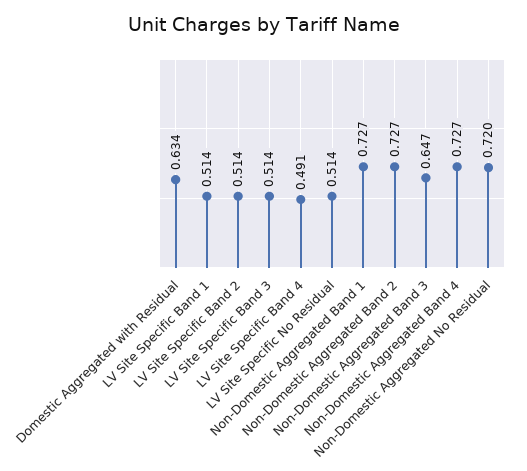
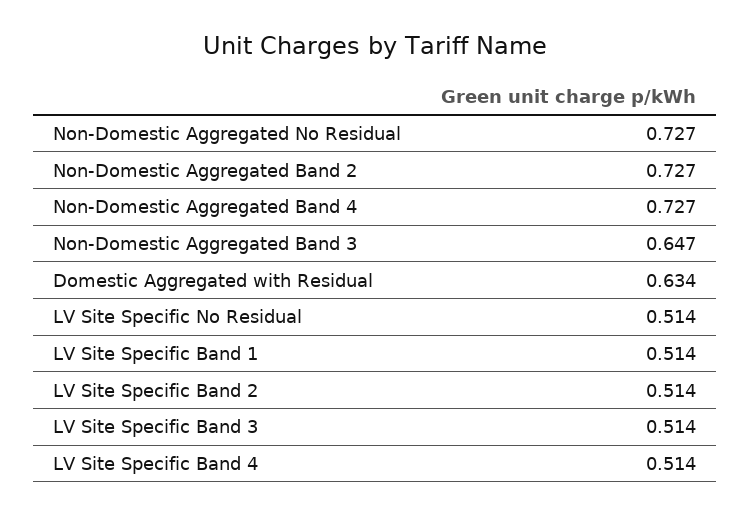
  {
    "Domestic Aggregated with Residual": 0.634,
    "LV Site Specific Band 1": 0.514,
    "LV Site Specific Band 2": 0.514,
    "LV Site Specific Band 3": 0.514,
-   "LV Site Specific Band 4": 0.491,
+   "LV Site Specific Band 4": 0.514,
    "LV Site Specific No Residual": 0.514,
-   "Non-Domestic Aggregated Band 1": 0.727,
    "Non-Domestic Aggregated Band 2": 0.727,
    "Non-Domestic Aggregated Band 3": 0.647,
    "Non-Domestic Aggregated Band 4": 0.727,
-   "Non-Domestic Aggregated No Residual": 0.72
+   "Non-Domestic Aggregated No Residual": 0.727
  }

